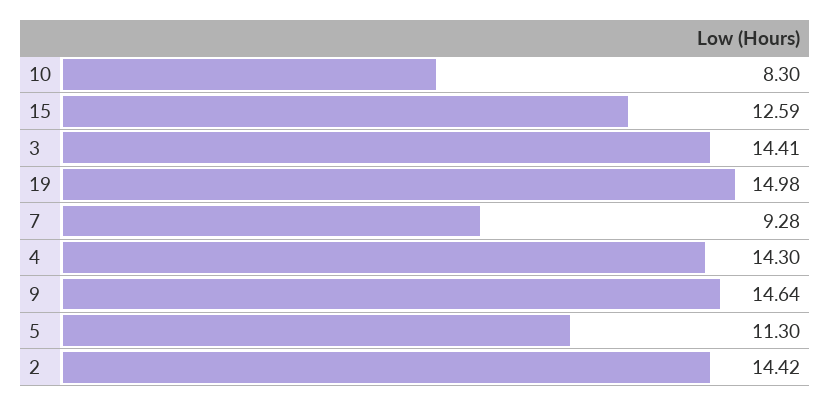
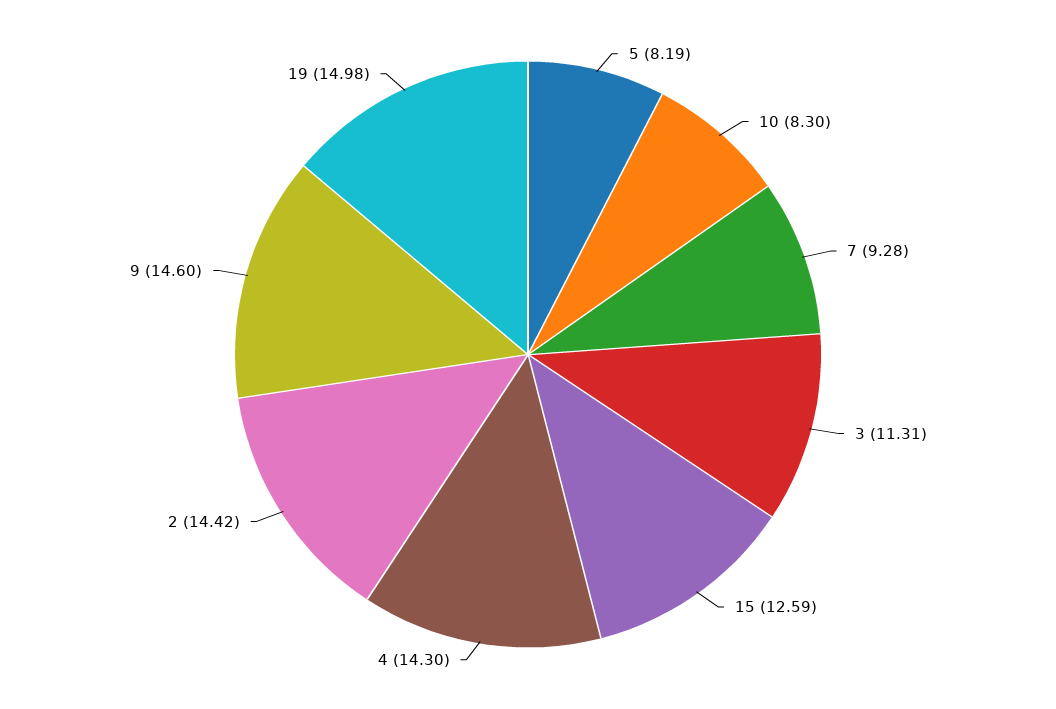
  {
    "10": 8.3,
    "15": 12.59,
-   "3": 14.41,
+   "3": 11.31,
    "19": 14.98,
    "7": 9.28,
    "4": 14.3,
-   "9": 14.64,
+   "9": 14.6,
-   "5": 11.3,
+   "5": 8.19,
    "2": 14.42
  }

